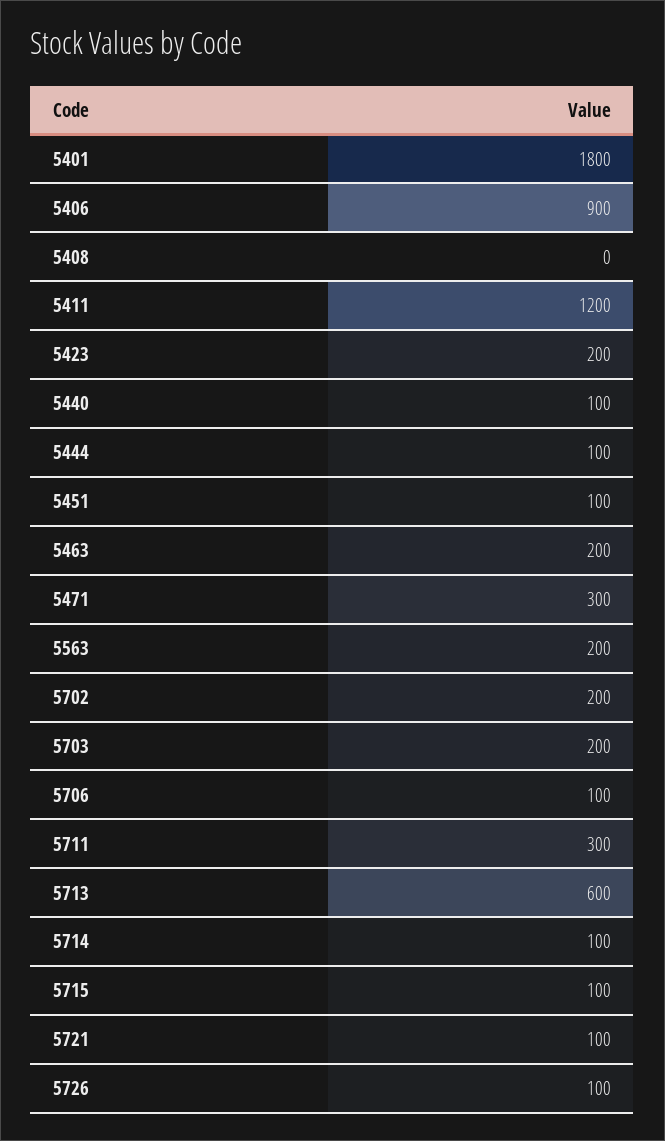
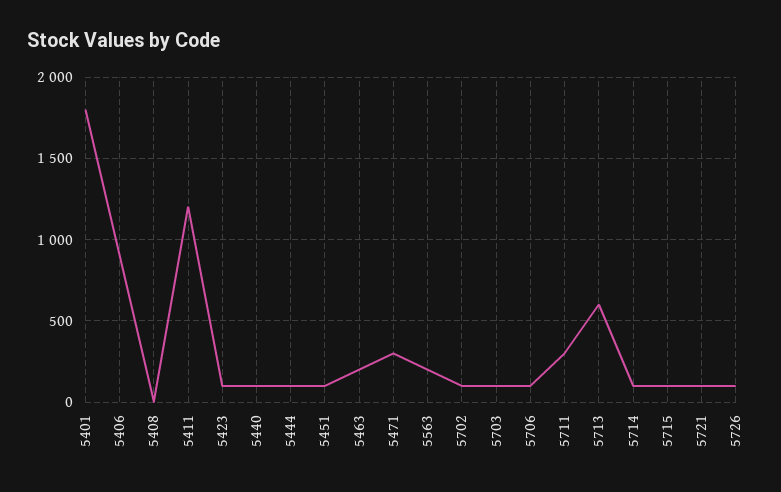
  {
    "5401": 1800,
    "5406": 900,
    "5408": 0,
    "5411": 1200,
-   "5423": 200,
+   "5423": 100,
    "5440": 100,
    "5444": 100,
    "5451": 100,
    "5463": 200,
    "5471": 300,
    "5563": 200,
-   "5702": 200,
+   "5702": 100,
-   "5703": 200,
+   "5703": 100,
    "5706": 100,
    "5711": 300,
    "5713": 600,
    "5714": 100,
    "5715": 100,
    "5721": 100,
    "5726": 100
  }

